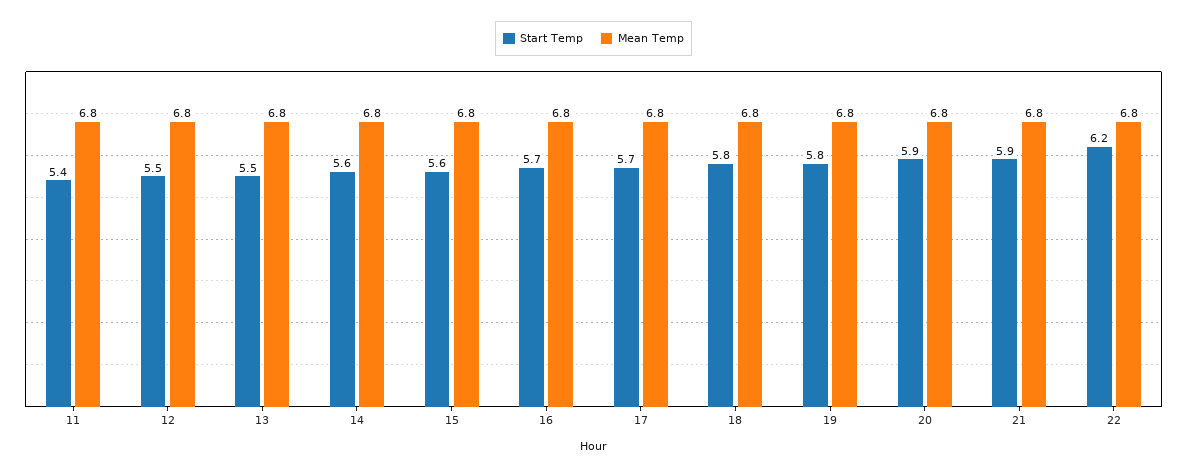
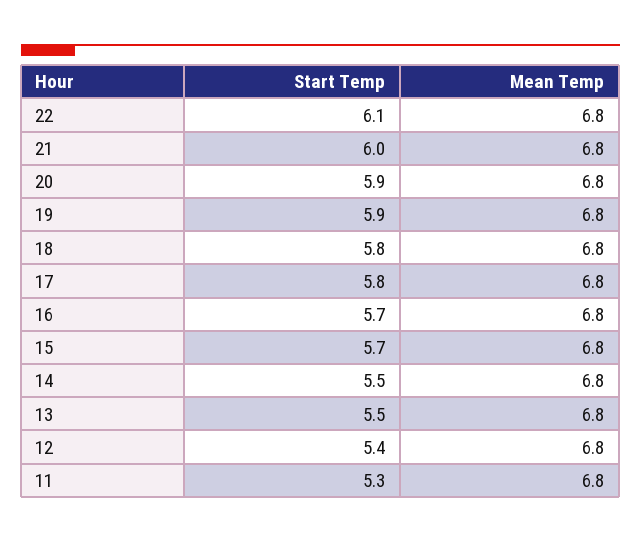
  {
    "Start Temp": {
-     "11": 5.4,
+     "11": 5.3,
-     "12": 5.5,
+     "12": 5.4,
      "13": 5.5,
-     "14": 5.6,
+     "14": 5.5,
-     "15": 5.6,
+     "15": 5.7,
      "16": 5.7,
-     "17": 5.7,
+     "17": 5.8,
      "18": 5.8,
-     "19": 5.8,
+     "19": 5.9,
      "20": 5.9,
-     "21": 5.9,
+     "21": 6,
-     "22": 6.2
+     "22": 6.1
    },
    "Mean Temp": {
      "11": 6.8,
      "12": 6.8,
      "13": 6.8,
      "14": 6.8,
      "15": 6.8,
      "16": 6.8,
      "17": 6.8,
      "18": 6.8,
      "19": 6.8,
      "20": 6.8,
      "21": 6.8,
      "22": 6.8
    }
  }

